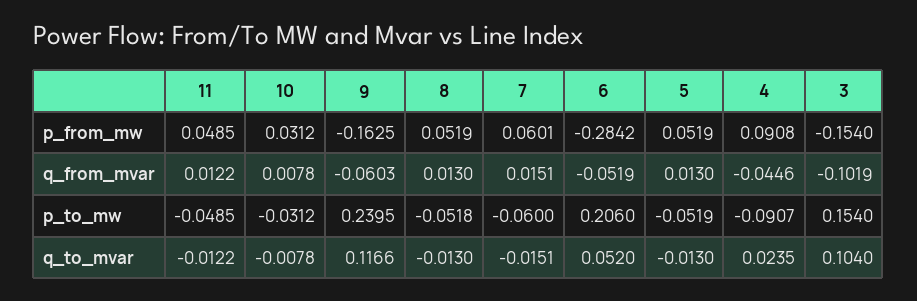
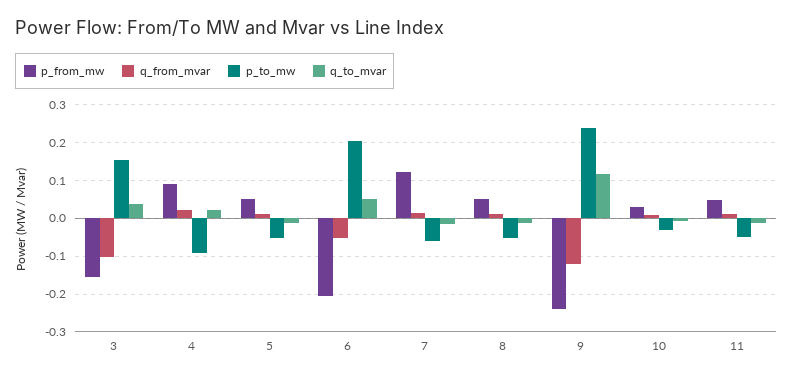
  {
    "p_from_mw": {
      "11": 0.0485,
      "10": 0.0312,
-     "9": -0.1625,
+     "9": -0.24,
      "8": 0.0519,
-     "7": 0.0601,
+     "7": 0.12,
-     "6": -0.2842,
+     "6": -0.2,
      "5": 0.0519,
      "4": 0.0908,
      "3": -0.154
    },
    "q_from_mvar": {
      "11": 0.0122,
      "10": 0.0078,
-     "9": -0.0603,
+     "9": -0.12,
      "8": 0.013,
      "7": 0.0151,
      "6": -0.0519,
      "5": 0.013,
-     "4": -0.0446,
+     "4": 0.02,
      "3": -0.1019
    },
    "p_to_mw": {
      "11": -0.0485,
      "10": -0.0312,
      "9": 0.2395,
      "8": -0.0518,
      "7": -0.06,
      "6": 0.206,
      "5": -0.0519,
      "4": -0.0907,
      "3": 0.154
    },
    "q_to_mvar": {
      "11": -0.0122,
      "10": -0.0078,
      "9": 0.1166,
      "8": -0.013,
      "7": -0.0151,
      "6": 0.052,
      "5": -0.013,
      "4": 0.0235,
-     "3": 0.104
+     "3": 0.04
    }
  }

